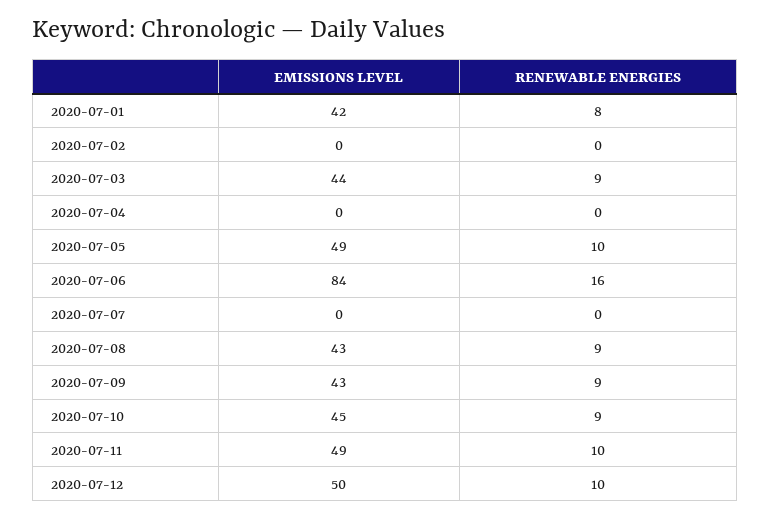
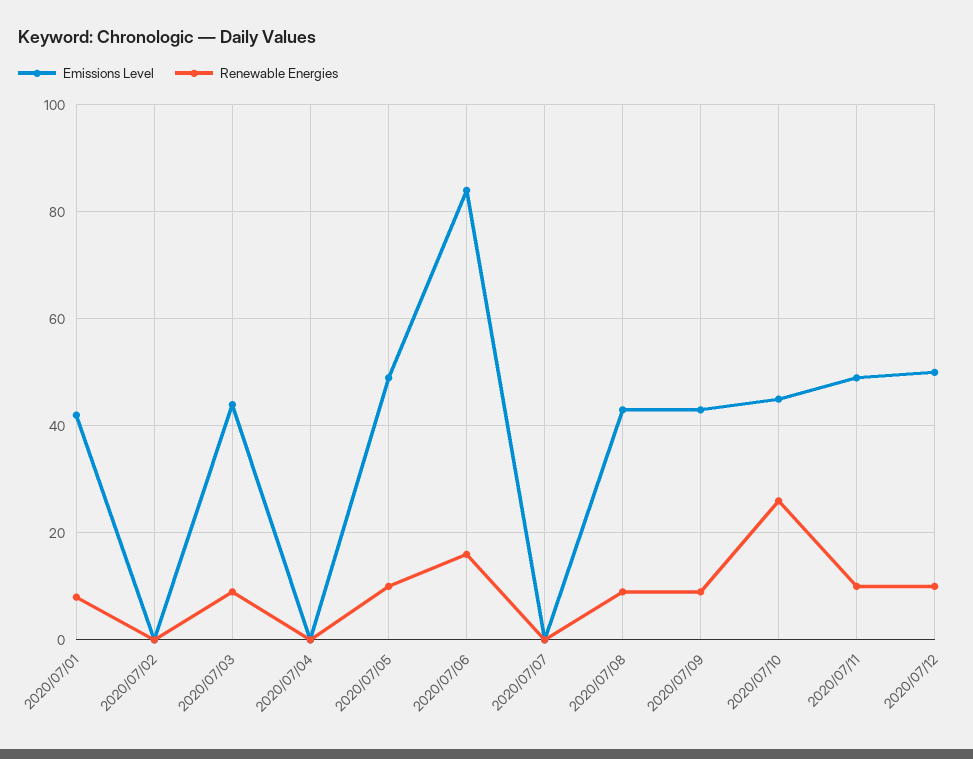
  {
    "EMISSIONS LEVEL": {
      "2020-07-01": 42,
      "2020-07-02": 0,
      "2020-07-03": 44,
      "2020-07-04": 0,
      "2020-07-05": 49,
      "2020-07-06": 84,
      "2020-07-07": 0,
      "2020-07-08": 43,
      "2020-07-09": 43,
      "2020-07-10": 45,
      "2020-07-11": 49,
      "2020-07-12": 50
    },
    "RENEWABLE ENERGIES": {
      "2020-07-01": 8,
      "2020-07-02": 0,
      "2020-07-03": 9,
      "2020-07-04": 0,
      "2020-07-05": 10,
      "2020-07-06": 16,
      "2020-07-07": 0,
      "2020-07-08": 9,
      "2020-07-09": 9,
-     "2020-07-10": 9,
+     "2020-07-10": 25,
      "2020-07-11": 10,
      "2020-07-12": 10
    }
  }

